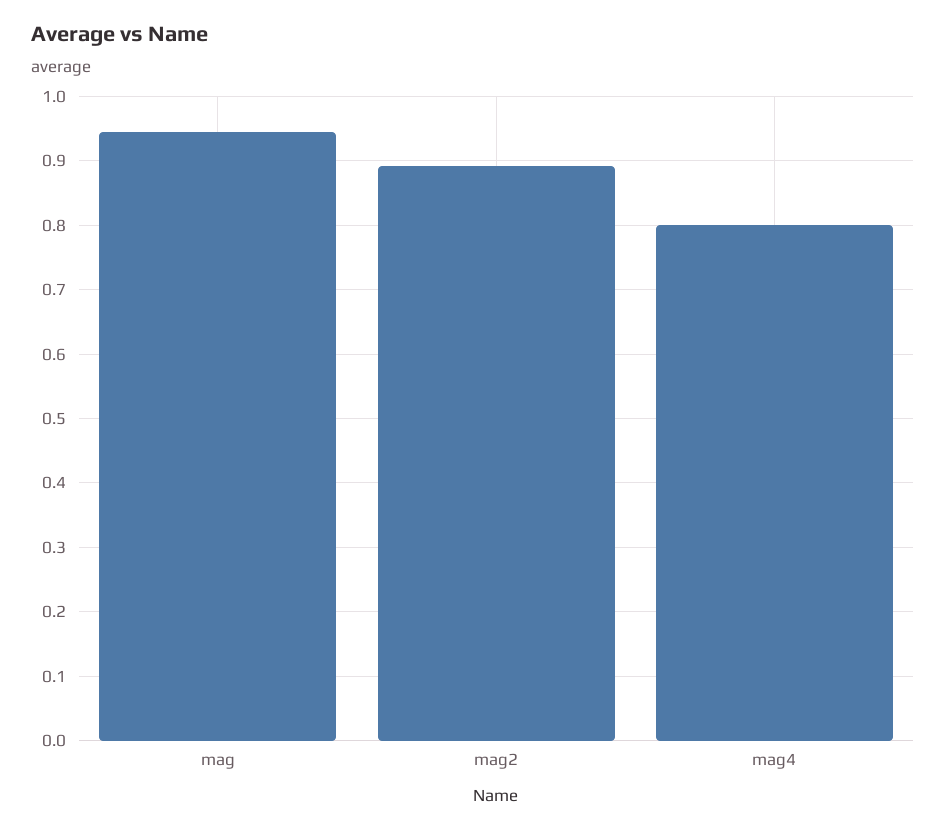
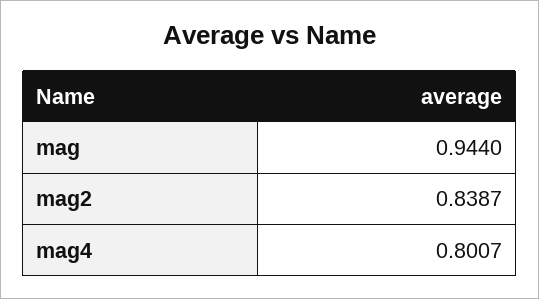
  {
    "mag": 0.944,
-   "mag2": 0.89,
+   "mag2": 0.8387,
    "mag4": 0.8007
  }

